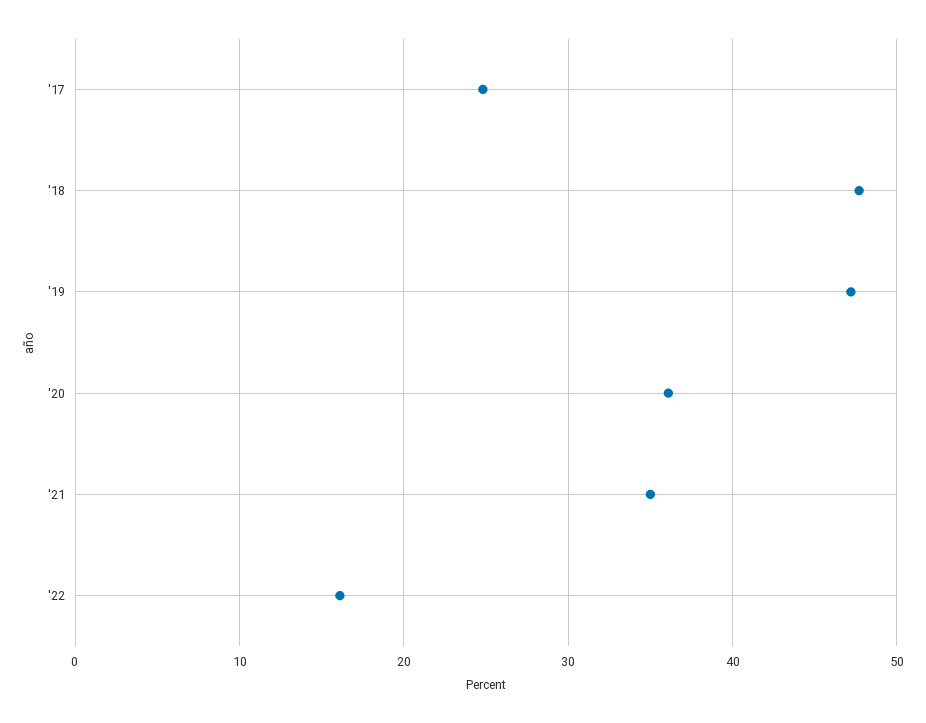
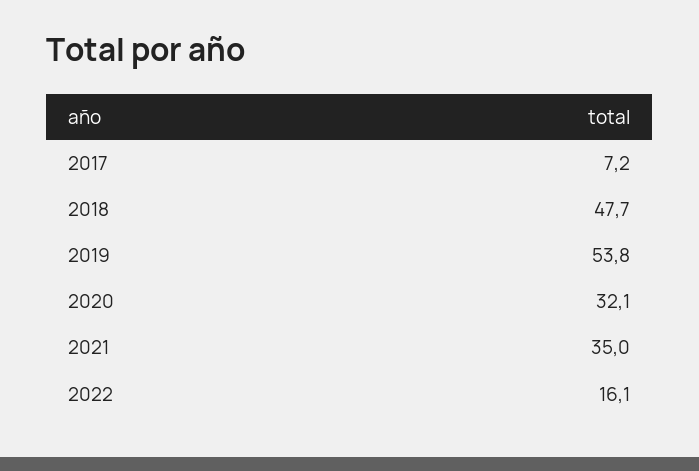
  {
-   "'17": 25,
+   "'17": 7.2,
    "'18": 47.7,
-   "'19": 47,
+   "'19": 53.8,
-   "'20": 36,
+   "'20": 32.1,
    "'21": 35,
    "'22": 16.1
  }

